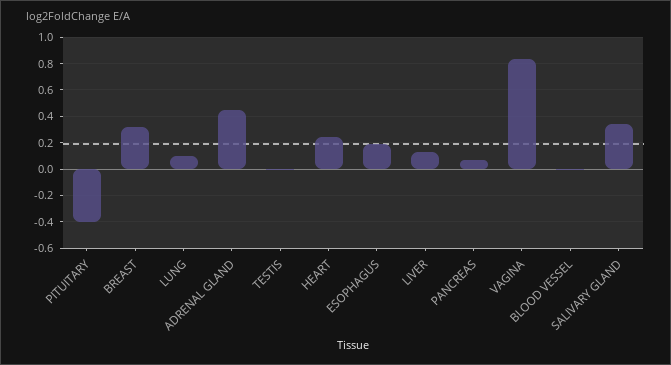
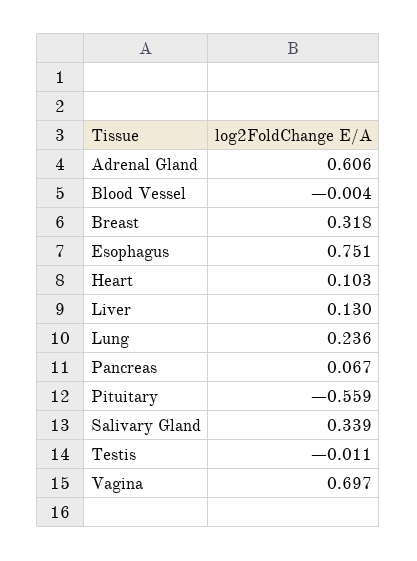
  {
-   "PITUITARY": -0.4,
+   "PITUITARY": -0.559,
    "BREAST": 0.318,
-   "LUNG": 0.1,
+   "LUNG": 0.236,
-   "ADRENAL GLAND": 0.45,
+   "ADRENAL GLAND": 0.606,
    "TESTIS": -0.011,
-   "HEART": 0.25,
+   "HEART": 0.103,
-   "ESOPHAGUS": 0.2,
+   "ESOPHAGUS": 0.751,
    "LIVER": 0.13,
    "PANCREAS": 0.067,
-   "VAGINA": 0.85,
+   "VAGINA": 0.697,
    "BLOOD VESSEL": -0.004,
    "SALIVARY GLAND": 0.339
  }

